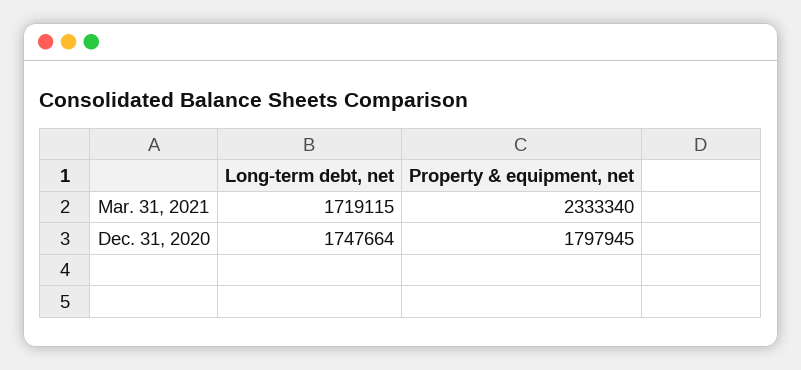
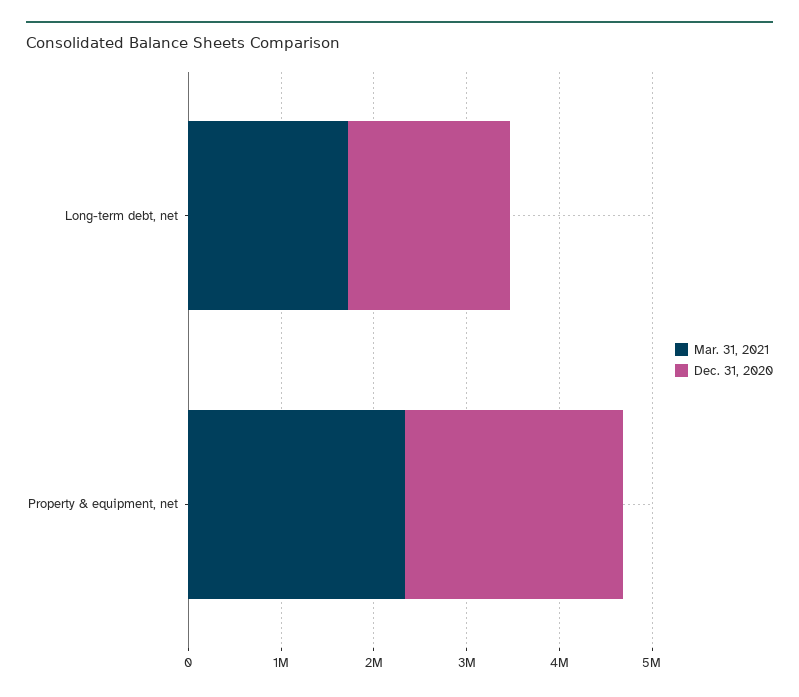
  {
    "Mar. 31, 2021": {
      "Long-term debt, net": 1719115,
      "Property & equipment, net": 2333340
    },
    "Dec. 31, 2020": {
      "Long-term debt, net": 1747664,
-     "Property & equipment, net": 1797945
+     "Property & equipment, net": 2400000
    }
  }

